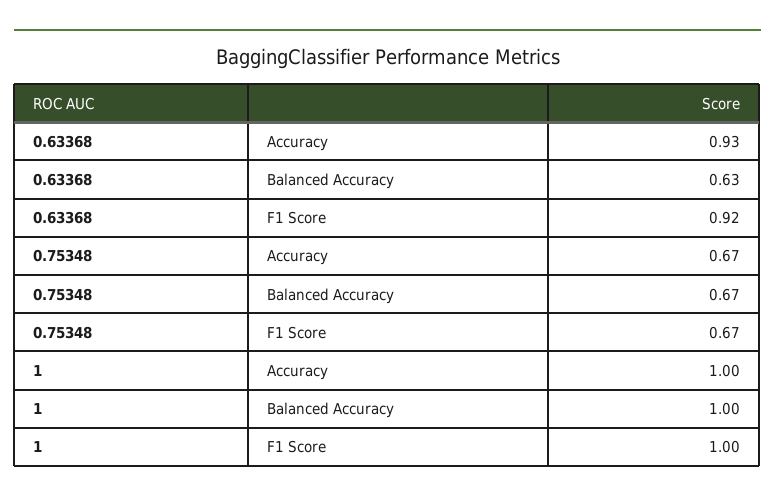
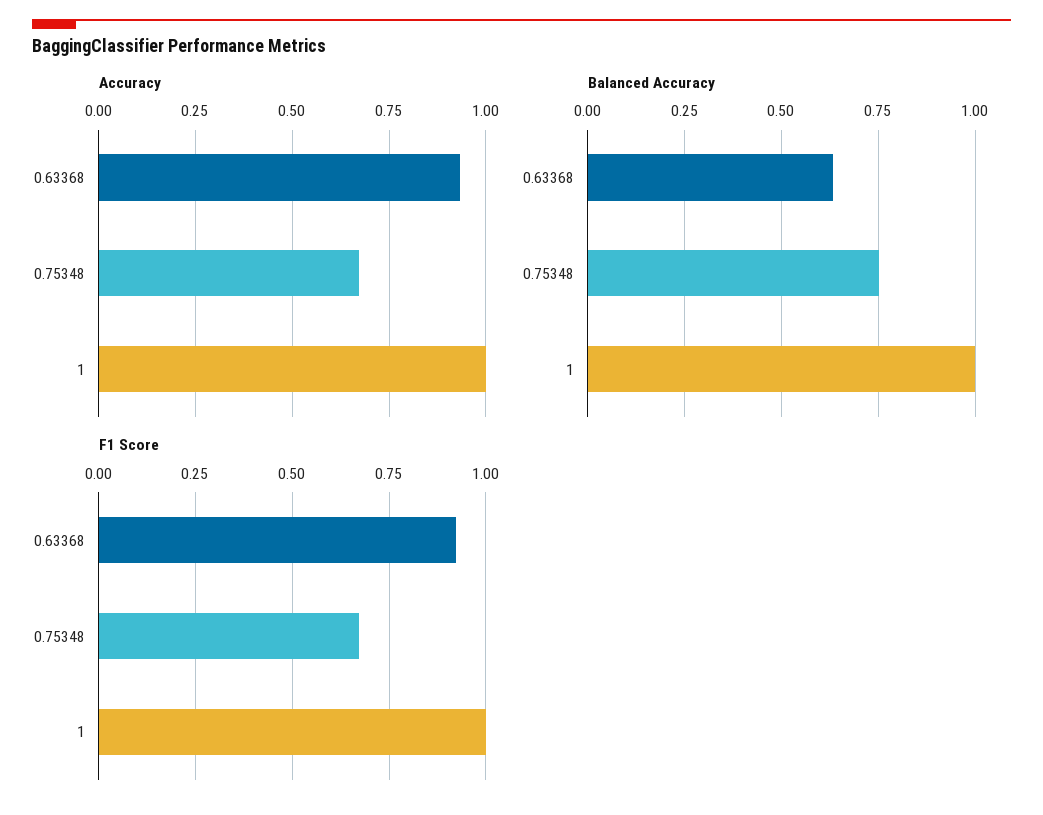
  {
    "Accuracy": {
      "0.63368": 0.93,
      "0.75348": 0.67,
      "1": 1
    },
    "Balanced Accuracy": {
      "0.63368": 0.63,
-     "0.75348": 0.67,
+     "0.75348": 0.75,
      "1": 1
    },
    "F1 Score": {
      "0.63368": 0.92,
      "0.75348": 0.67,
      "1": 1
    }
  }

